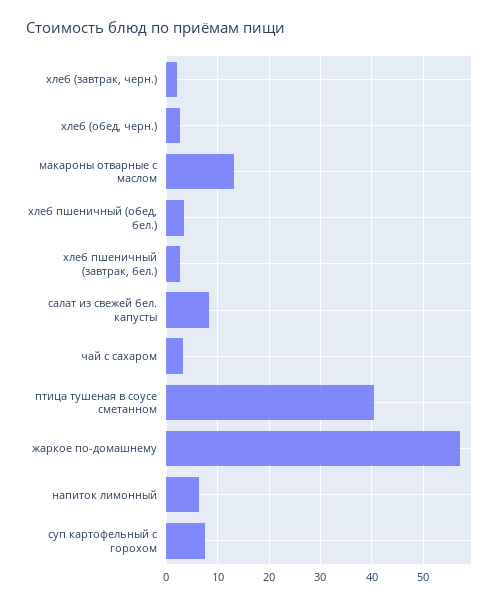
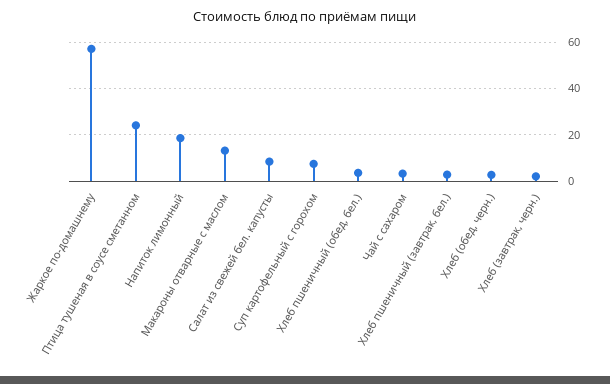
  {
    "хлеб (завтрак, черн.)": 2,
    "хлеб (обед, черн.)": 2,
    "макароны отварные с маслом": 14,
    "хлеб пшеничный (обед, бел.)": 4,
    "хлеб пшеничный (завтрак, бел.)": 2,
    "салат из свежей бел. капусты": 8,
    "чай с сахаром": 4,
-   "птица тушеная в соусе сметанном": 40,
+   "птица тушеная в соусе сметанном": 25,
    "жаркое по-домашнему": 58,
-   "напиток лимонный": 6,
+   "напиток лимонный": 20,
    "суп картофельный с горохом": 8
  }

